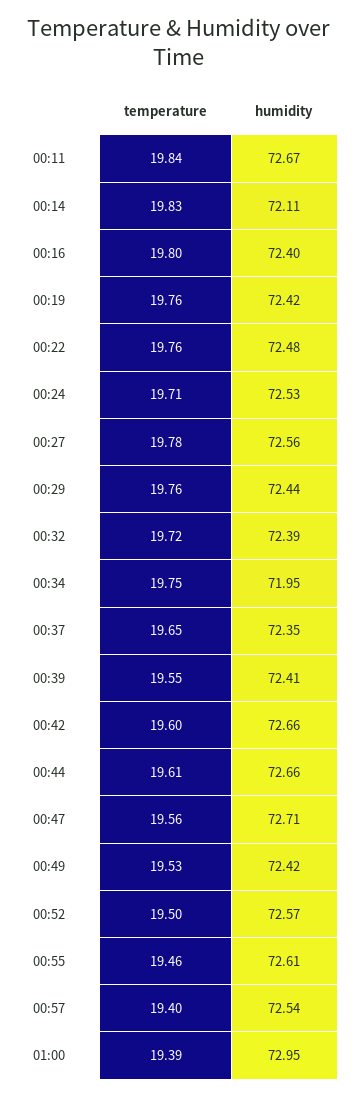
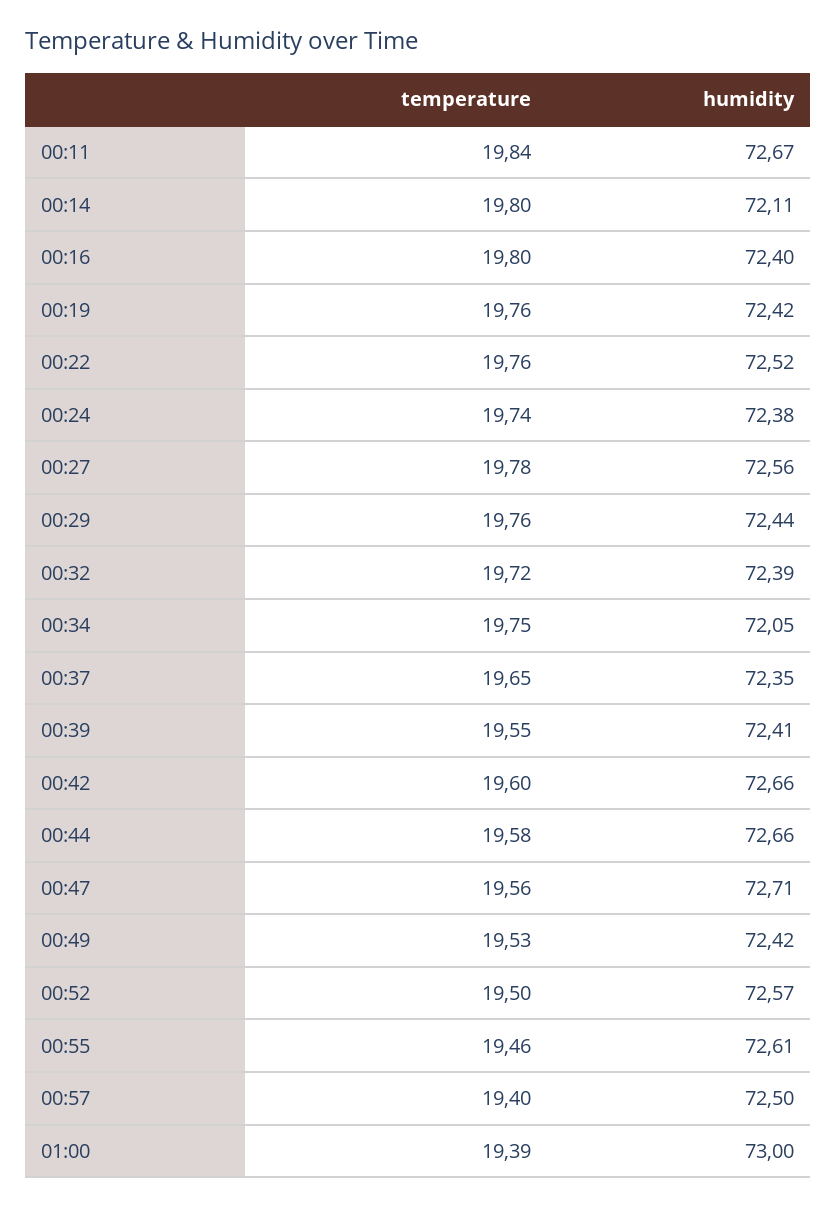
  {
    "temperature": {
      "00:11": 19.84,
-     "00:14": 19.83,
+     "00:14": 19.8,
      "00:16": 19.8,
      "00:19": 19.76,
      "00:22": 19.76,
-     "00:24": 19.71,
+     "00:24": 19.74,
      "00:27": 19.78,
      "00:29": 19.76,
      "00:32": 19.72,
      "00:34": 19.75,
      "00:37": 19.65,
      "00:39": 19.55,
      "00:42": 19.6,
-     "00:44": 19.61,
+     "00:44": 19.58,
      "00:47": 19.56,
      "00:49": 19.53,
      "00:52": 19.5,
      "00:55": 19.46,
      "00:57": 19.4,
      "01:00": 19.39
    },
    "humidity": {
      "00:11": 72.67,
      "00:14": 72.11,
      "00:16": 72.4,
      "00:19": 72.42,
-     "00:22": 72.48,
+     "00:22": 72.52,
-     "00:24": 72.53,
+     "00:24": 72.38,
      "00:27": 72.56,
      "00:29": 72.44,
      "00:32": 72.39,
-     "00:34": 71.95,
+     "00:34": 72.05,
      "00:37": 72.35,
      "00:39": 72.41,
      "00:42": 72.66,
      "00:44": 72.66,
      "00:47": 72.71,
      "00:49": 72.42,
      "00:52": 72.57,
      "00:55": 72.61,
-     "00:57": 72.54,
+     "00:57": 72.5,
-     "01:00": 72.95
+     "01:00": 73
    }
  }

